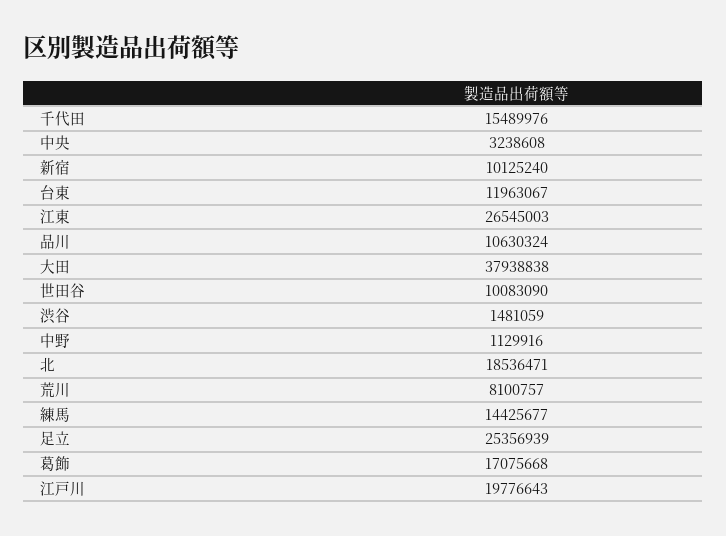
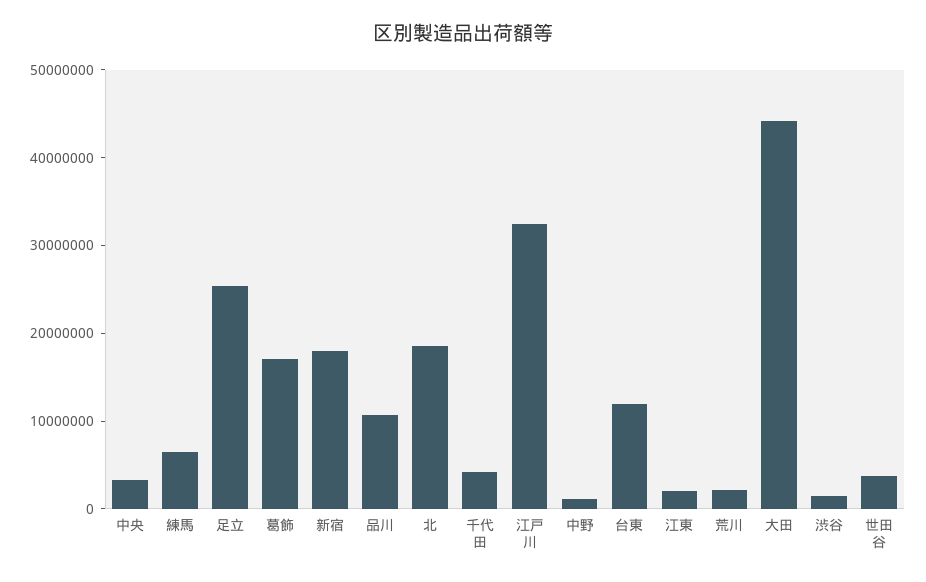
  {
-   "千代田": 15489976,
+   "千代田": 4000000,
    "中央": 3238608,
-   "新宿": 10125240,
+   "新宿": 18000000,
    "台東": 11963067,
-   "江東": 26545003,
+   "江東": 2000000,
    "品川": 10630324,
-   "大田": 37938838,
+   "大田": 44000000,
-   "世田谷": 10083090,
+   "世田谷": 4000000,
    "渋谷": 1481059,
    "中野": 1129916,
    "北": 18536471,
-   "荒川": 8100757,
+   "荒川": 2000000,
-   "練馬": 14425677,
+   "練馬": 6000000,
    "足立": 25356939,
    "葛飾": 17075668,
-   "江戸川": 19776643
+   "江戸川": 32000000
  }

